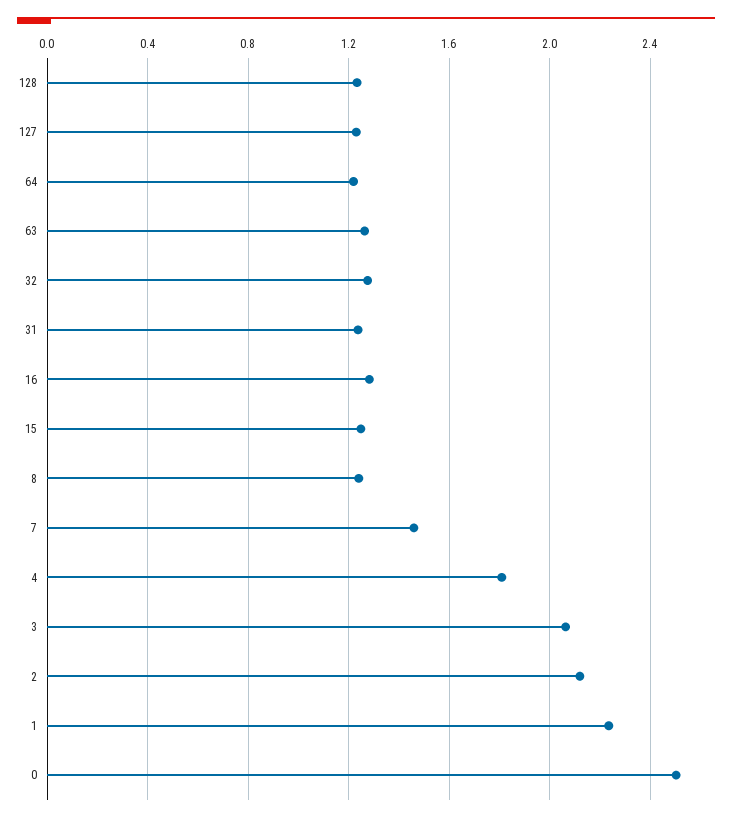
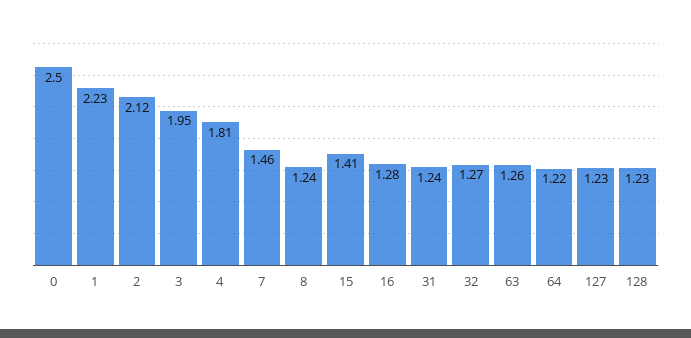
  {
    "128": 1.23,
    "127": 1.23,
    "64": 1.22,
    "63": 1.26,
    "32": 1.27,
    "31": 1.24,
    "16": 1.28,
-   "15": 1.25,
+   "15": 1.41,
    "8": 1.24,
    "7": 1.46,
    "4": 1.81,
-   "3": 2.05,
+   "3": 1.95,
    "2": 2.12,
    "1": 2.23,
    "0": 2.5
  }

